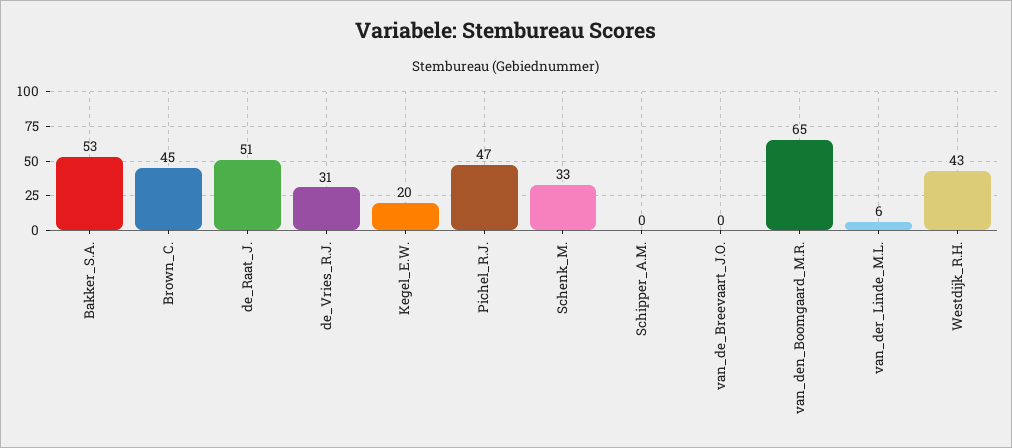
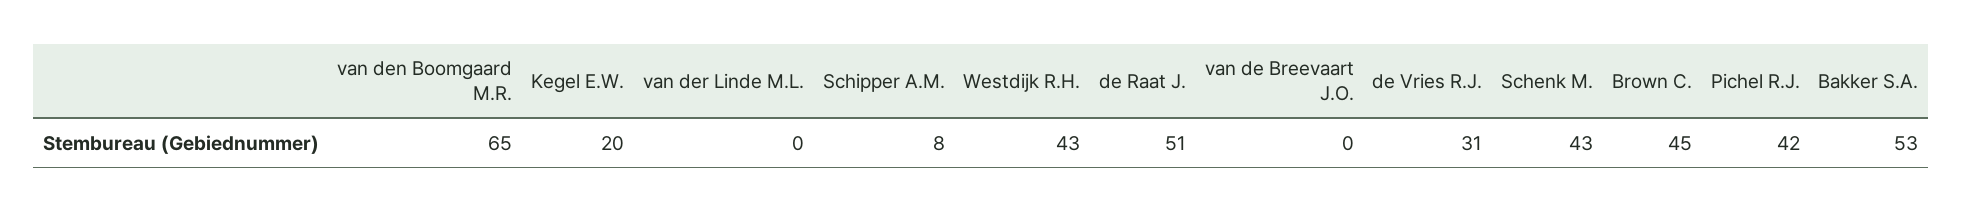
  {
    "Bakker_S.A.": 53,
    "Brown_C.": 45,
    "de_Raat_J.": 51,
    "de_Vries_R.J.": 31,
    "Kegel_E.W.": 20,
-   "Pichel_R.J.": 47,
+   "Pichel_R.J.": 42,
-   "Schenk_M.": 33,
+   "Schenk_M.": 43,
-   "Schipper_A.M.": 0,
+   "Schipper_A.M.": 8,
    "van_de_Breevaart_J.O.": 0,
    "van_den_Boomgaard_M.R.": 65,
-   "van_der_Linde_M.L.": 6,
+   "van_der_Linde_M.L.": 0,
    "Westdijk_R.H.": 43
  }

